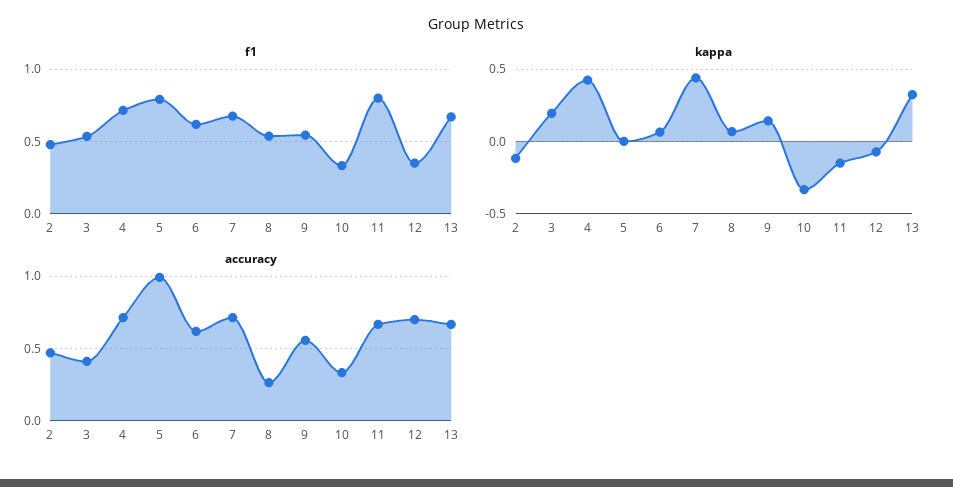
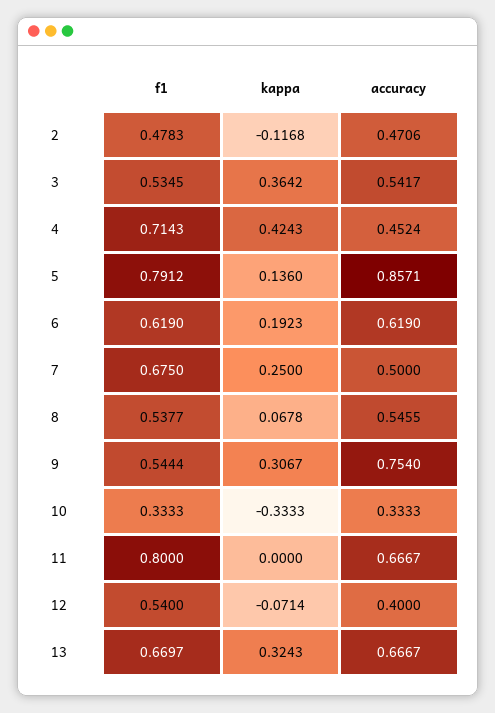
  {
    "f1": {
      "2": 0.4783,
      "3": 0.5345,
      "4": 0.7143,
      "5": 0.7912,
      "6": 0.619,
      "7": 0.675,
      "8": 0.5377,
      "9": 0.5444,
      "10": 0.3333,
      "11": 0.8,
-     "12": 0.35,
+     "12": 0.54,
      "13": 0.6697
    },
    "kappa": {
      "2": -0.1168,
-     "3": 0.2,
+     "3": 0.3642,
      "4": 0.4243,
-     "5": 0,
+     "5": 0.136,
-     "6": 0.05,
+     "6": 0.1923,
-     "7": 0.45,
+     "7": 0.25,
      "8": 0.0678,
-     "9": 0.15,
+     "9": 0.3067,
      "10": -0.3333,
-     "11": -0.15,
+     "11": 0,
      "12": -0.0714,
      "13": 0.3243
    },
    "accuracy": {
      "2": 0.4706,
-     "3": 0.4,
+     "3": 0.5417,
-     "4": 0.7,
+     "4": 0.4524,
-     "5": 1,
+     "5": 0.8571,
      "6": 0.619,
-     "7": 0.7,
+     "7": 0.5,
-     "8": 0.25,
+     "8": 0.5455,
-     "9": 0.55,
+     "9": 0.754,
      "10": 0.3333,
      "11": 0.6667,
-     "12": 0.7,
+     "12": 0.4,
      "13": 0.6667
    }
  }

